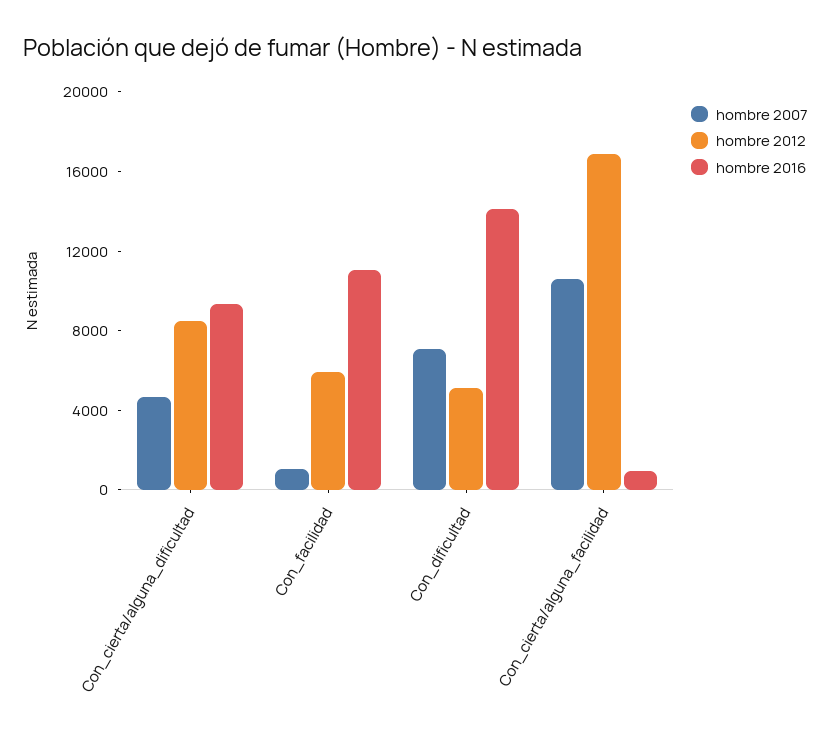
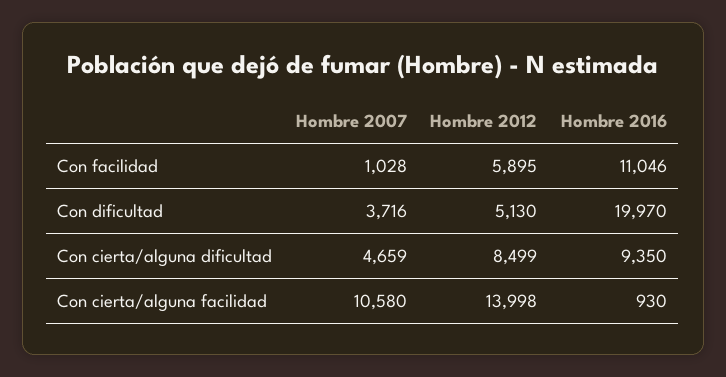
  {
    "hombre 2007": {
      "Con_cierta/alguna_dificultad": 4659,
      "Con_facilidad": 1028,
-     "Con_dificultad": 7000,
+     "Con_dificultad": 3716,
      "Con_cierta/alguna_facilidad": 10580
    },
    "hombre 2012": {
      "Con_cierta/alguna_dificultad": 8499,
      "Con_facilidad": 5895,
      "Con_dificultad": 5130,
-     "Con_cierta/alguna_facilidad": 17000
+     "Con_cierta/alguna_facilidad": 13998
    },
    "hombre 2016": {
      "Con_cierta/alguna_dificultad": 9350,
      "Con_facilidad": 11046,
-     "Con_dificultad": 14000,
+     "Con_dificultad": 19970,
      "Con_cierta/alguna_facilidad": 930
    }
  }

